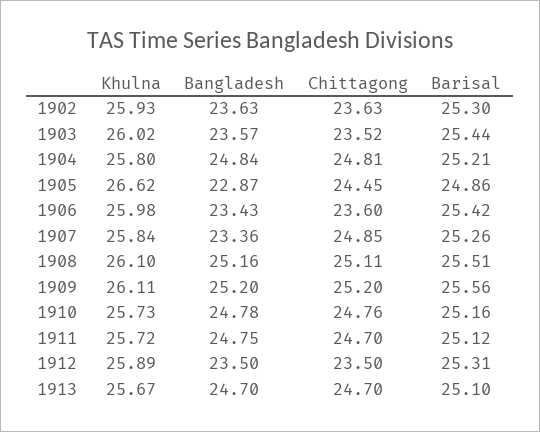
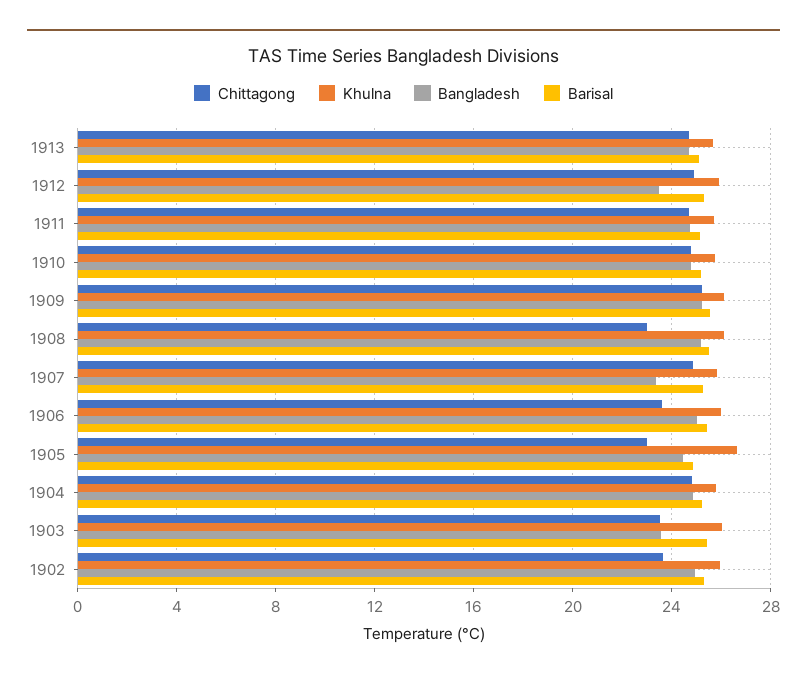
  {
    "Khulna": {
      "1902": 25.93,
      "1903": 26.02,
      "1904": 25.8,
      "1905": 26.62,
      "1906": 25.98,
      "1907": 25.84,
      "1908": 26.1,
      "1909": 26.11,
      "1910": 25.73,
      "1911": 25.72,
      "1912": 25.89,
      "1913": 25.67
    },
    "Bangladesh": {
-     "1902": 23.63,
+     "1902": 25,
      "1903": 23.57,
      "1904": 24.84,
-     "1905": 22.87,
+     "1905": 24.5,
-     "1906": 23.43,
+     "1906": 25,
      "1907": 23.36,
      "1908": 25.16,
      "1909": 25.2,
      "1910": 24.78,
      "1911": 24.75,
      "1912": 23.5,
      "1913": 24.7
    },
    "Chittagong": {
      "1902": 23.63,
      "1903": 23.52,
      "1904": 24.81,
-     "1905": 24.45,
+     "1905": 23,
      "1906": 23.6,
      "1907": 24.85,
-     "1908": 25.11,
+     "1908": 23,
      "1909": 25.2,
      "1910": 24.76,
      "1911": 24.7,
-     "1912": 23.5,
+     "1912": 25,
      "1913": 24.7
    },
    "Barisal": {
      "1902": 25.3,
      "1903": 25.44,
      "1904": 25.21,
      "1905": 24.86,
      "1906": 25.42,
      "1907": 25.26,
      "1908": 25.51,
      "1909": 25.56,
      "1910": 25.16,
      "1911": 25.12,
      "1912": 25.31,
      "1913": 25.1
    }
  }

